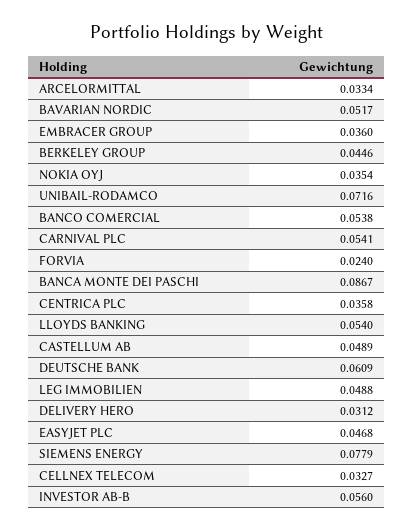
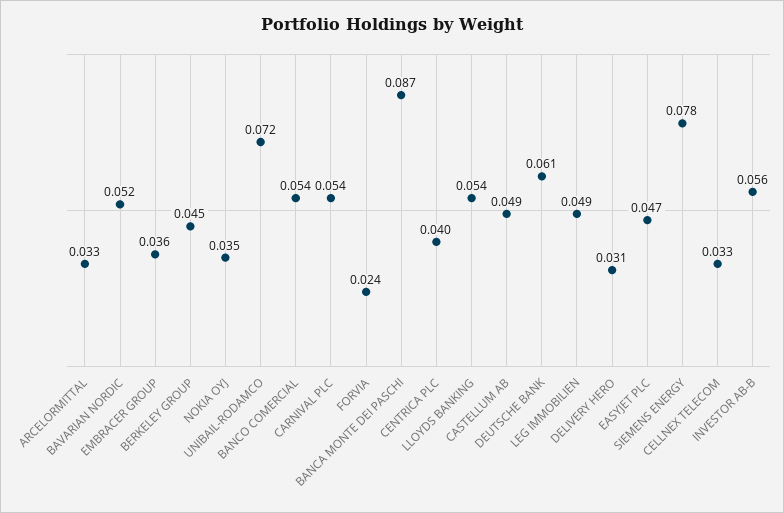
  {
    "ARCELORMITTAL": 0.0334,
    "BAVARIAN NORDIC": 0.0517,
    "EMBRACER GROUP": 0.036,
    "BERKELEY GROUP": 0.0446,
    "NOKIA OYJ": 0.0354,
    "UNIBAIL-RODAMCO": 0.0716,
    "BANCO COMERCIAL": 0.0538,
    "CARNIVAL PLC": 0.0541,
    "FORVIA": 0.024,
    "BANCA MONTE DEI PASCHI": 0.0867,
-   "CENTRICA PLC": 0.0358,
+   "CENTRICA PLC": 0.04,
    "LLOYDS BANKING": 0.054,
    "CASTELLUM AB": 0.0489,
    "DEUTSCHE BANK": 0.0609,
    "LEG IMMOBILIEN": 0.0488,
    "DELIVERY HERO": 0.0312,
    "EASYJET PLC": 0.0468,
    "SIEMENS ENERGY": 0.0779,
    "CELLNEX TELECOM": 0.0327,
    "INVESTOR AB-B": 0.056
  }

